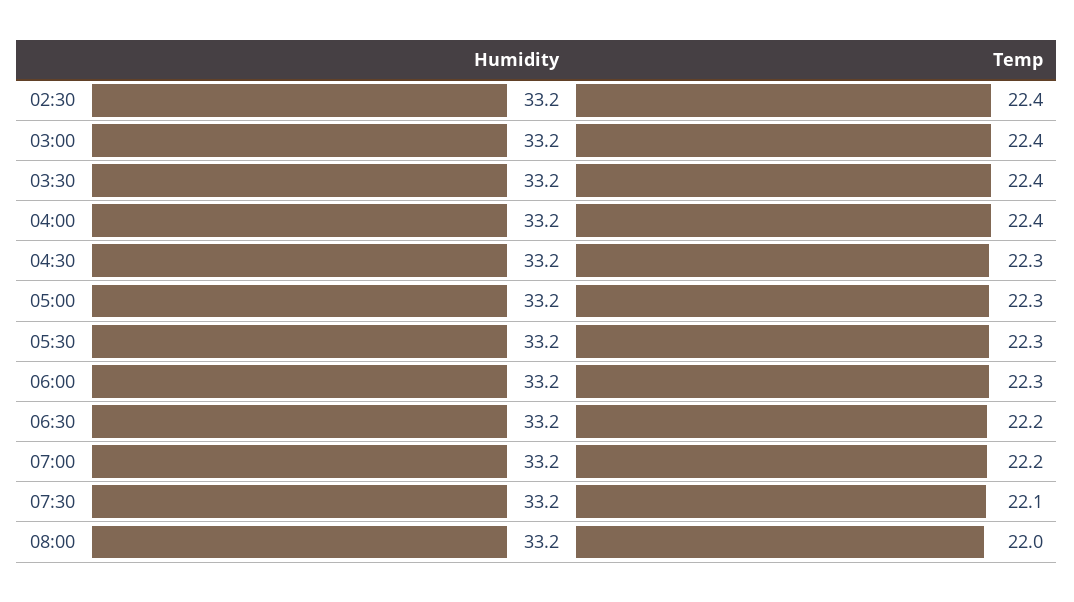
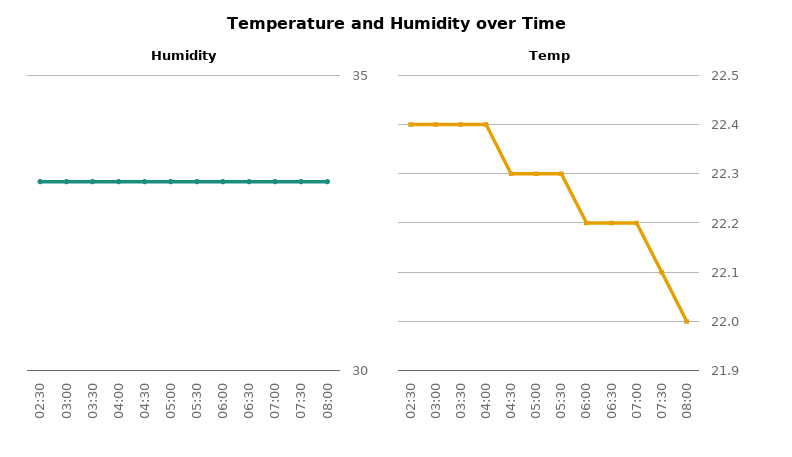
  {
    "Humidity": {
      "02:30": 33.2,
      "03:00": 33.2,
      "03:30": 33.2,
      "04:00": 33.2,
      "04:30": 33.2,
      "05:00": 33.2,
      "05:30": 33.2,
      "06:00": 33.2,
      "06:30": 33.2,
      "07:00": 33.2,
      "07:30": 33.2,
      "08:00": 33.2
    },
    "Temp": {
      "02:30": 22.4,
      "03:00": 22.4,
      "03:30": 22.4,
      "04:00": 22.4,
      "04:30": 22.3,
      "05:00": 22.3,
      "05:30": 22.3,
-     "06:00": 22.3,
+     "06:00": 22.2,
      "06:30": 22.2,
      "07:00": 22.2,
      "07:30": 22.1,
      "08:00": 22
    }
  }

